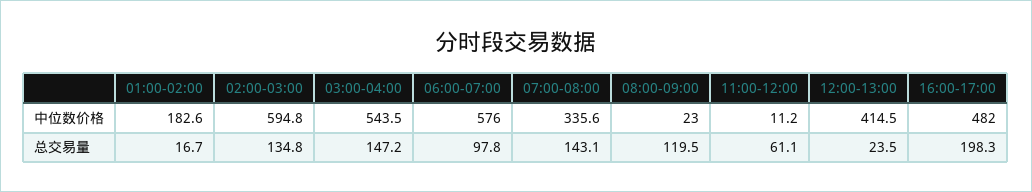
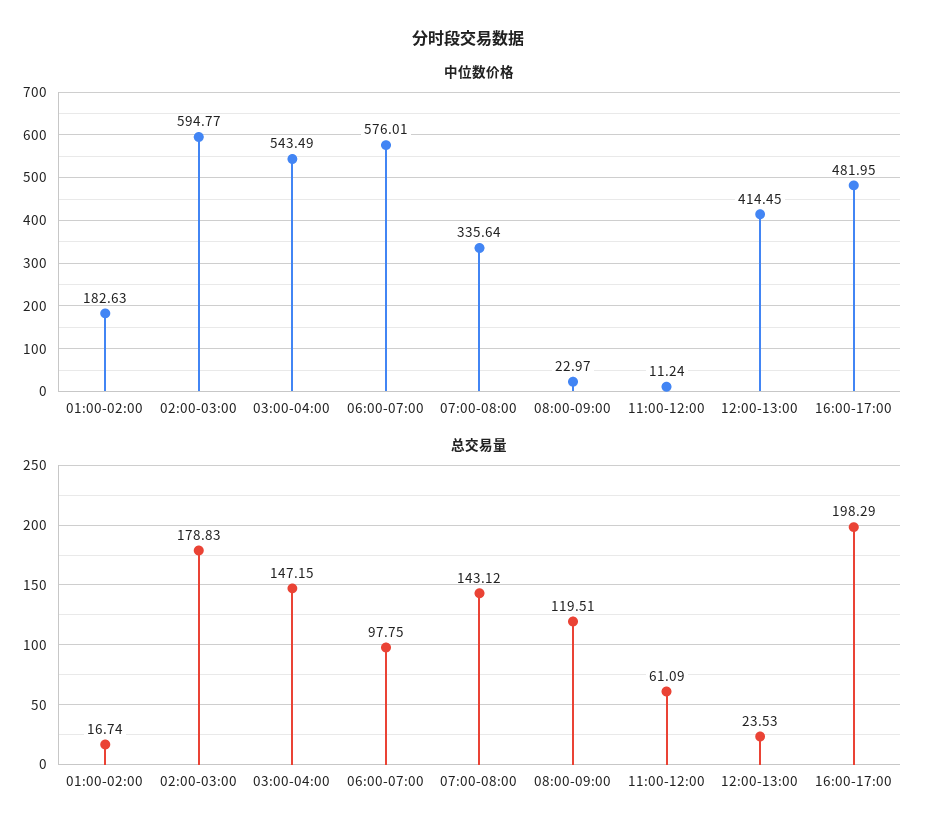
  {
    "中位数价格": {
      "01:00-02:00": 182.63,
      "02:00-03:00": 594.77,
      "03:00-04:00": 543.49,
      "06:00-07:00": 576.01,
      "07:00-08:00": 335.64,
      "08:00-09:00": 22.97,
      "11:00-12:00": 11.24,
      "12:00-13:00": 414.45,
      "16:00-17:00": 481.95
    },
    "总交易量": {
      "01:00-02:00": 16.74,
-     "02:00-03:00": 134.8,
+     "02:00-03:00": 178.83,
      "03:00-04:00": 147.15,
      "06:00-07:00": 97.75,
      "07:00-08:00": 143.12,
      "08:00-09:00": 119.51,
      "11:00-12:00": 61.09,
      "12:00-13:00": 23.53,
      "16:00-17:00": 198.29
    }
  }

